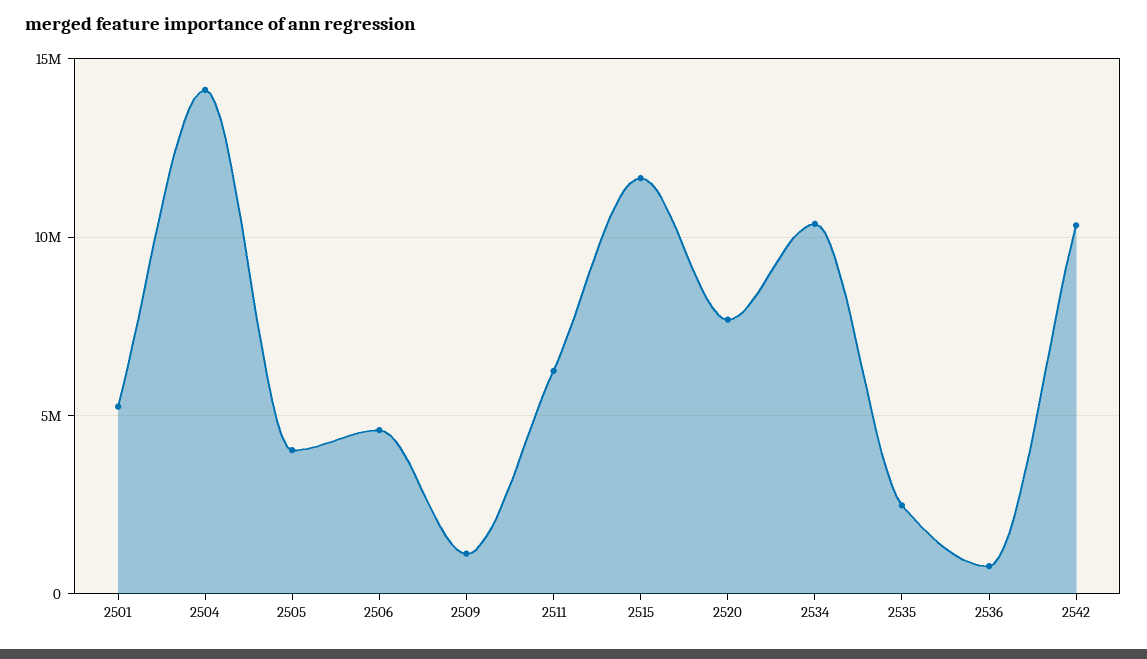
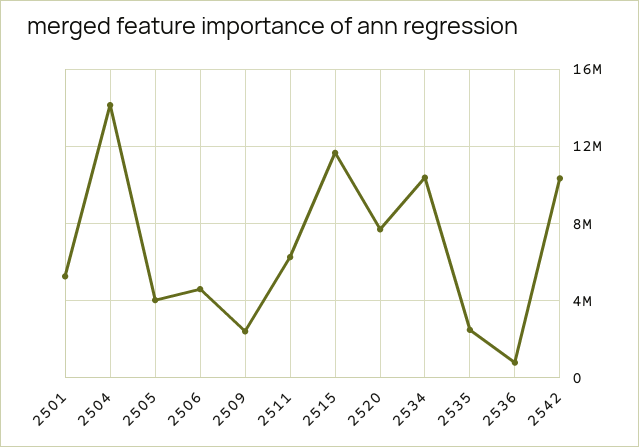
  {
    "2501": 5500000,
    "2504": 14000000,
    "2505": 4000000,
    "2506": 4500000,
-   "2509": 1000000,
+   "2509": 2500000,
    "2511": 6500000,
    "2515": 11500000,
    "2520": 7500000,
    "2534": 10500000,
    "2535": 2500000,
    "2536": 1000000,
    "2542": 10500000
  }

